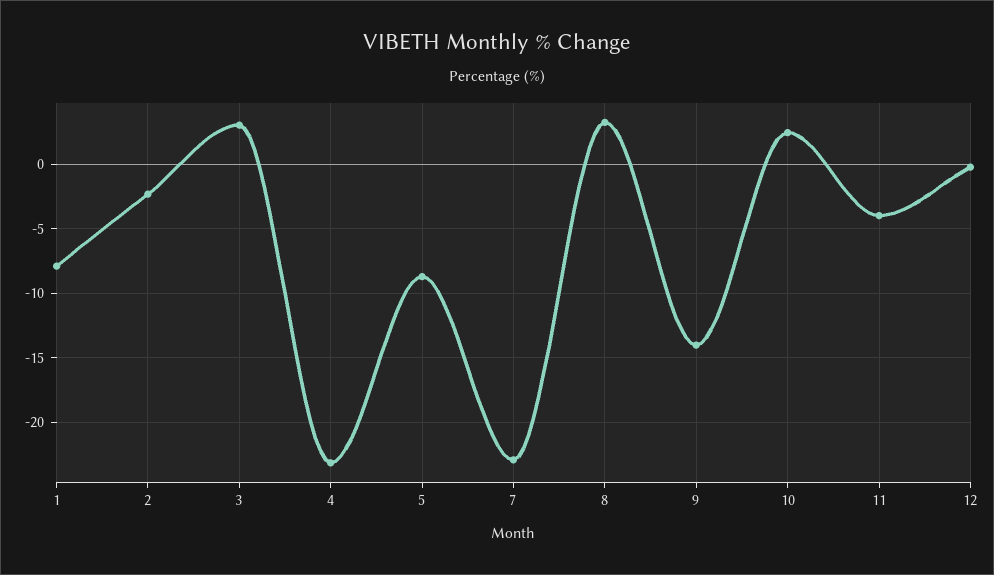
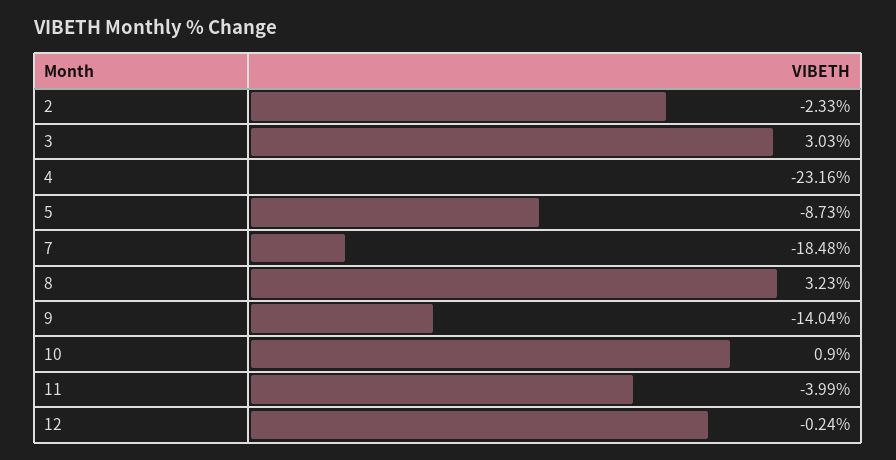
  {
-   "1": -8,
    "2": -2.33,
    "3": 3.03,
    "4": -23.16,
    "5": -8.73,
-   "7": -23,
+   "7": -18.48,
    "8": 3.23,
    "9": -14.04,
-   "10": 2.5,
+   "10": 0.9,
    "11": -3.99,
    "12": -0.24
  }

